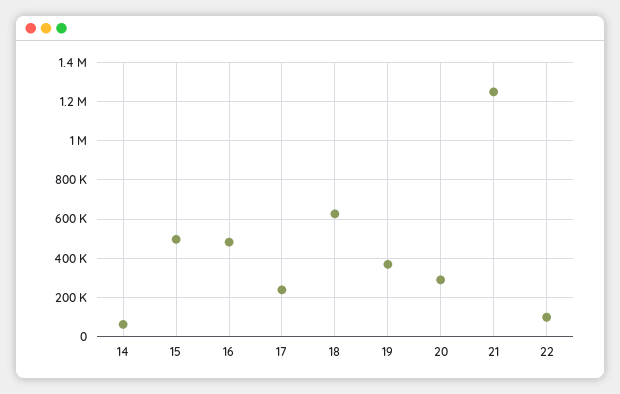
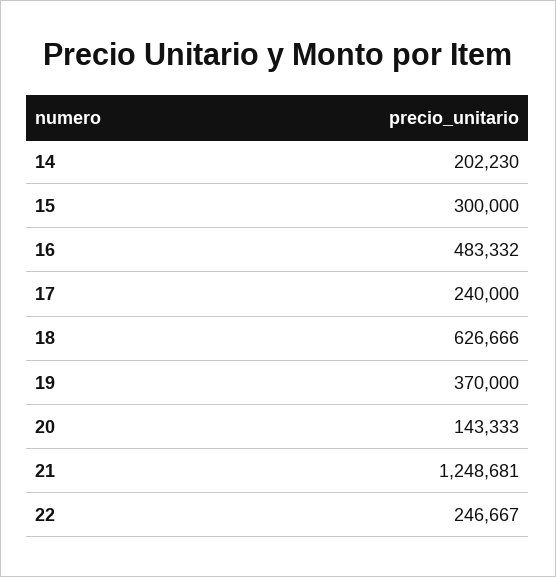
  {
-   "14": 50000,
+   "14": 202230,
-   "15": 500000,
+   "15": 300000,
    "16": 483332,
    "17": 240000,
    "18": 626666,
    "19": 370000,
-   "20": 300000,
+   "20": 143333,
    "21": 1248681,
-   "22": 100000
+   "22": 246667
  }

